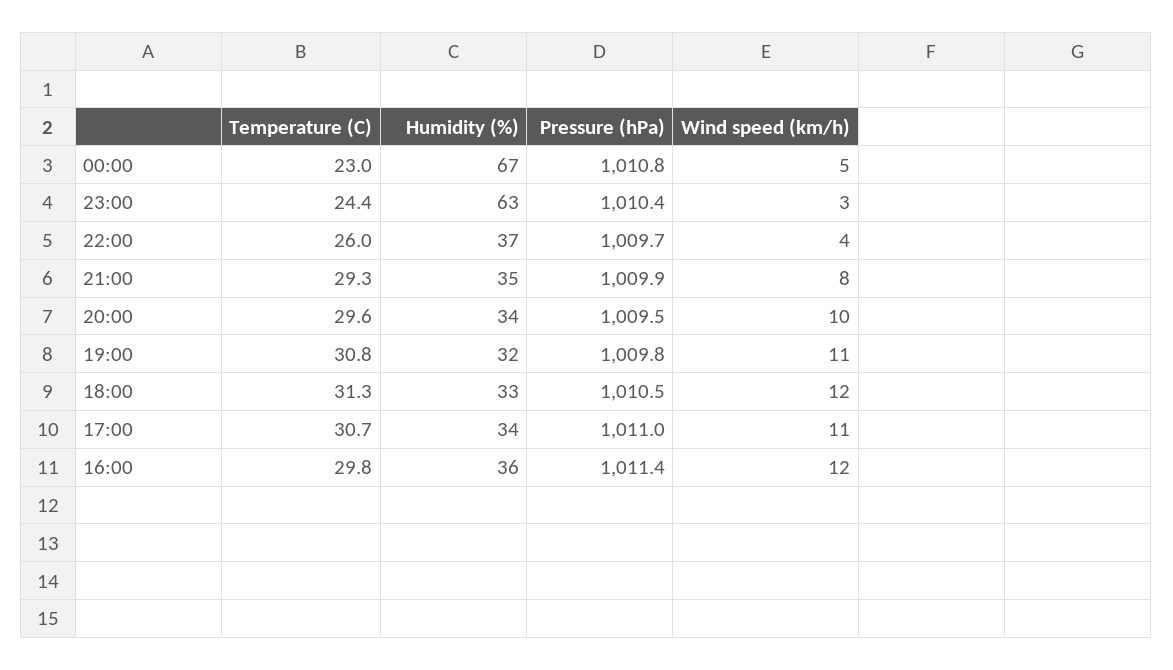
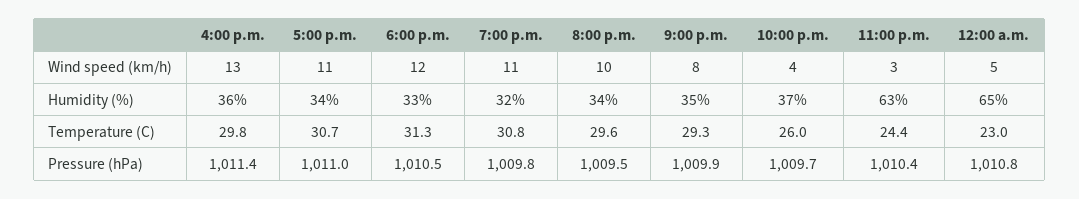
  {
    "Temperature (C)": {
      "00:00": 23,
      "23:00": 24.4,
      "22:00": 26,
      "21:00": 29.3,
      "20:00": 29.6,
      "19:00": 30.8,
      "18:00": 31.3,
      "17:00": 30.7,
      "16:00": 29.8
    },
    "Humidity (%)": {
-     "00:00": 67,
+     "00:00": 65,
      "23:00": 63,
      "22:00": 37,
      "21:00": 35,
      "20:00": 34,
      "19:00": 32,
      "18:00": 33,
      "17:00": 34,
      "16:00": 36
    },
    "Pressure (hPa)": {
      "00:00": 1010.8,
      "23:00": 1010.4,
      "22:00": 1009.7,
      "21:00": 1009.9,
      "20:00": 1009.5,
      "19:00": 1009.8,
      "18:00": 1010.5,
      "17:00": 1011,
      "16:00": 1011.4
    },
    "Wind speed (km/h)": {
      "00:00": 5,
      "23:00": 3,
      "22:00": 4,
      "21:00": 8,
      "20:00": 10,
      "19:00": 11,
      "18:00": 12,
      "17:00": 11,
-     "16:00": 12
+     "16:00": 13
    }
  }

